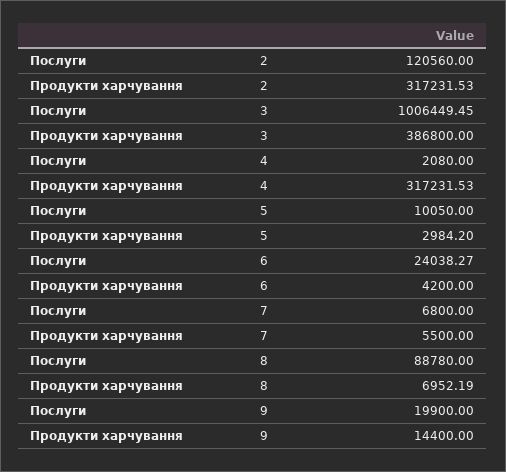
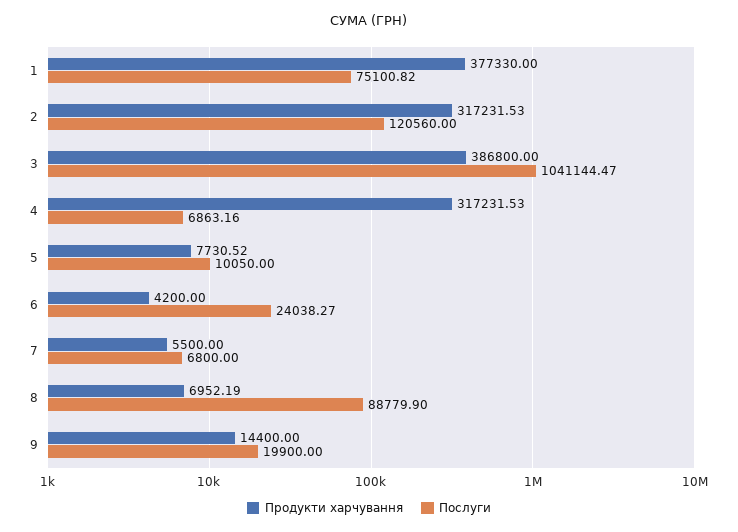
  {
    "Послуги": {
      "2": 120560,
-     "3": 1006449.45,
+     "3": 1041144.47,
-     "4": 2080,
+     "4": 6863.16,
      "5": 10050,
      "6": 24038.27,
      "7": 6800,
-     "8": 88780,
+     "8": 88779.9,
-     "9": 19900
+     "9": 19900,
+     "1": 75100.82
    },
    "Продукти харчування": {
      "2": 317231.53,
      "3": 386800,
      "4": 317231.53,
-     "5": 2984.2,
+     "5": 7730.52,
      "6": 4200,
      "7": 5500,
      "8": 6952.19,
-     "9": 14400
+     "9": 14400,
+     "1": 377330
    }
  }

